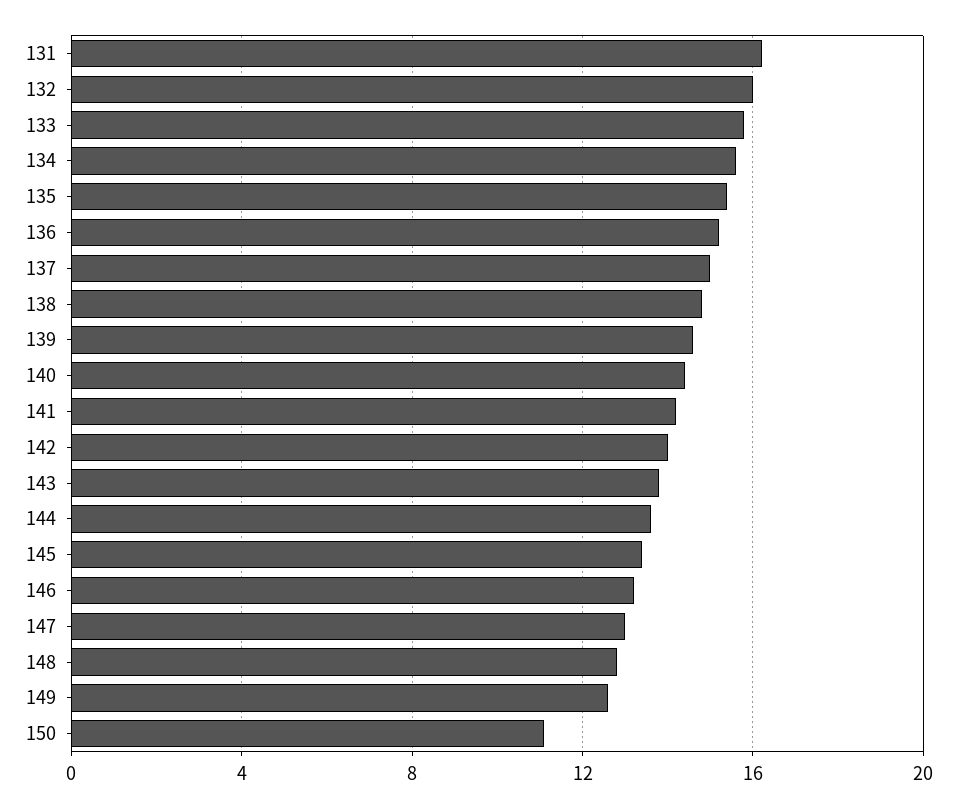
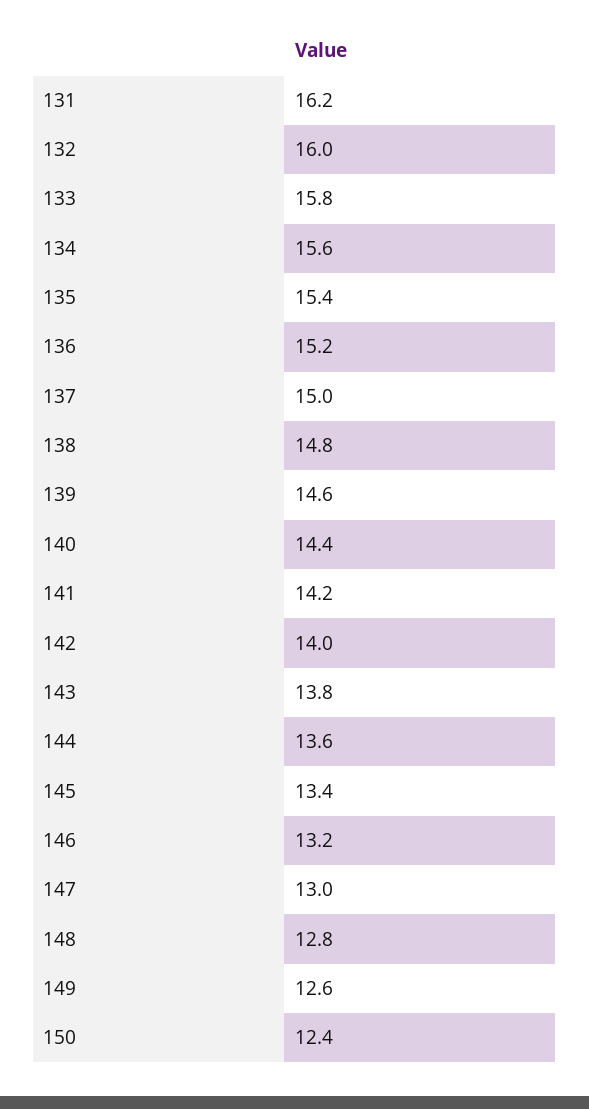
  {
    "131": 16.2,
    "132": 16,
    "133": 15.8,
    "134": 15.6,
    "135": 15.4,
    "136": 15.2,
    "137": 15,
    "138": 14.8,
    "139": 14.6,
    "140": 14.4,
    "141": 14.2,
    "142": 14,
    "143": 13.8,
    "144": 13.6,
    "145": 13.4,
    "146": 13.2,
    "147": 13,
    "148": 12.8,
    "149": 12.6,
-   "150": 11
+   "150": 12.4
  }

